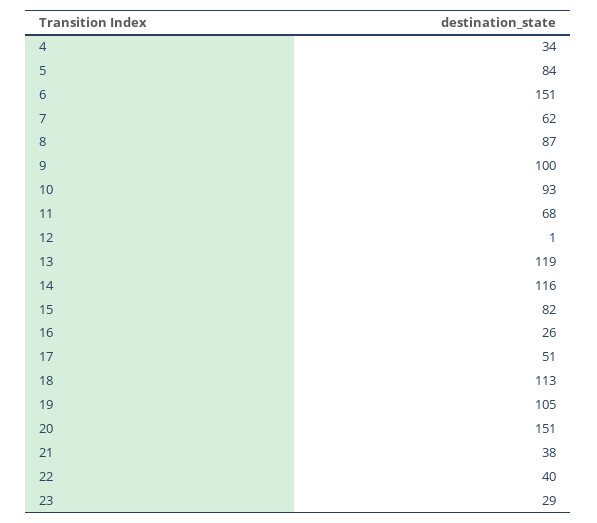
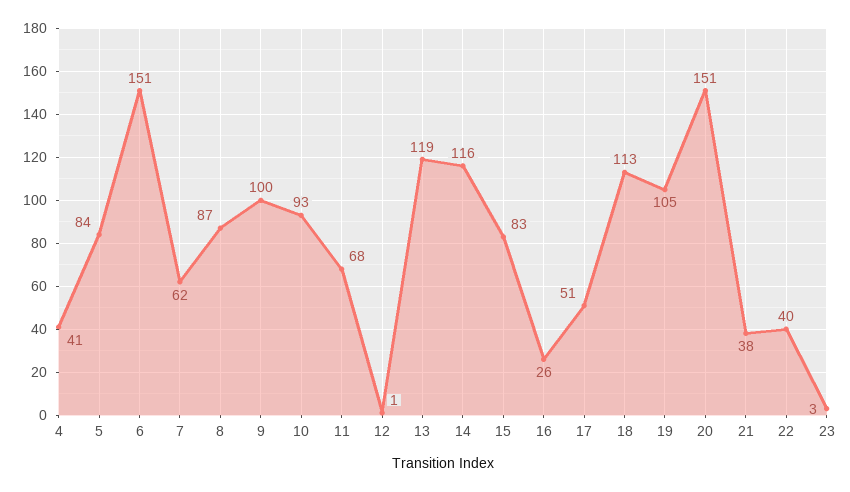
  {
-   "4": 34,
+   "4": 41,
    "5": 84,
    "6": 151,
    "7": 62,
    "8": 87,
    "9": 100,
    "10": 93,
    "11": 68,
    "12": 1,
    "13": 119,
    "14": 116,
-   "15": 82,
+   "15": 83,
    "16": 26,
    "17": 51,
    "18": 113,
    "19": 105,
    "20": 151,
    "21": 38,
    "22": 40,
-   "23": 29
+   "23": 3
  }

